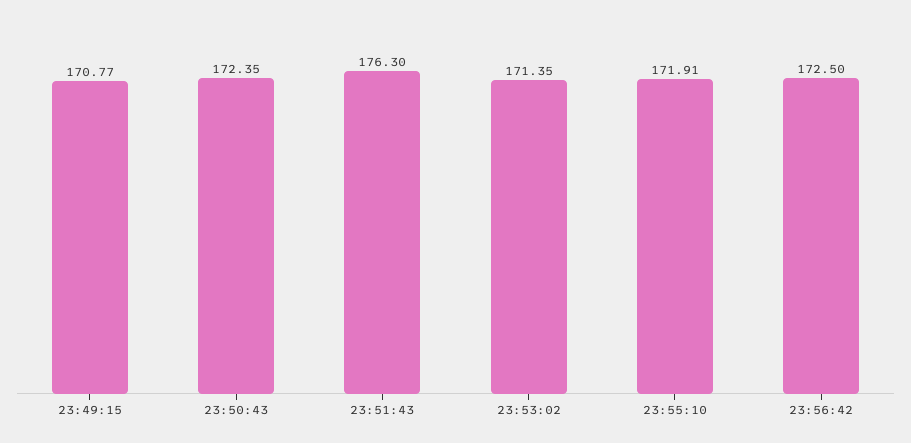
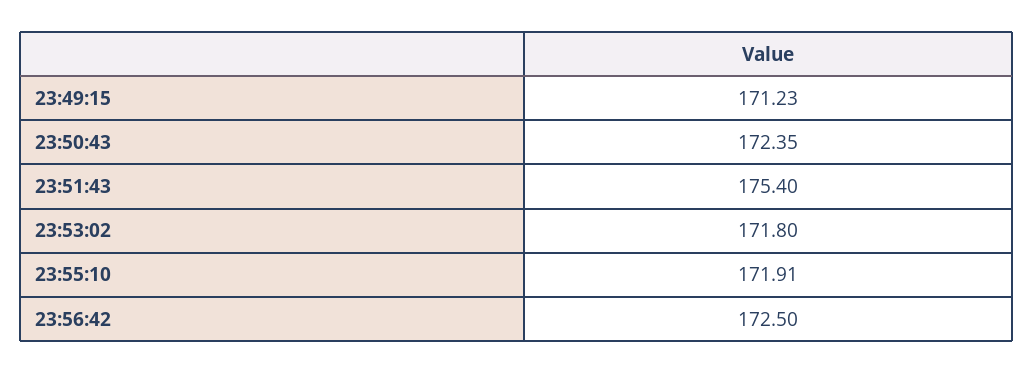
  {
-   "23:49:15": 170.77,
+   "23:49:15": 171.23,
    "23:50:43": 172.35,
-   "23:51:43": 176.3,
+   "23:51:43": 175.4,
-   "23:53:02": 171.35,
+   "23:53:02": 171.8,
    "23:55:10": 171.91,
    "23:56:42": 172.5
  }

